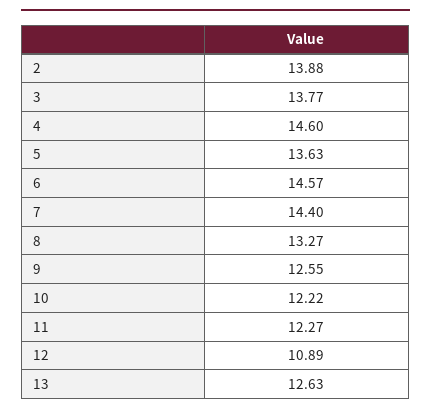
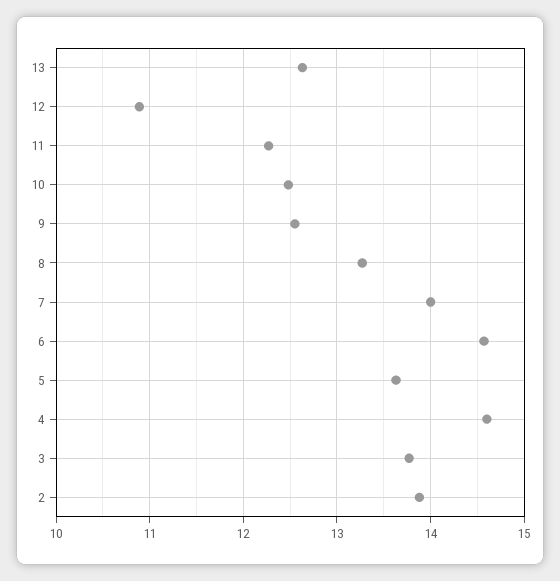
  {
    "2": 13.88,
    "3": 13.77,
    "4": 14.6,
    "5": 13.63,
    "6": 14.57,
-   "7": 14.4,
+   "7": 14,
    "8": 13.27,
    "9": 12.55,
-   "10": 12.22,
+   "10": 12.5,
    "11": 12.27,
    "12": 10.89,
    "13": 12.63
  }

